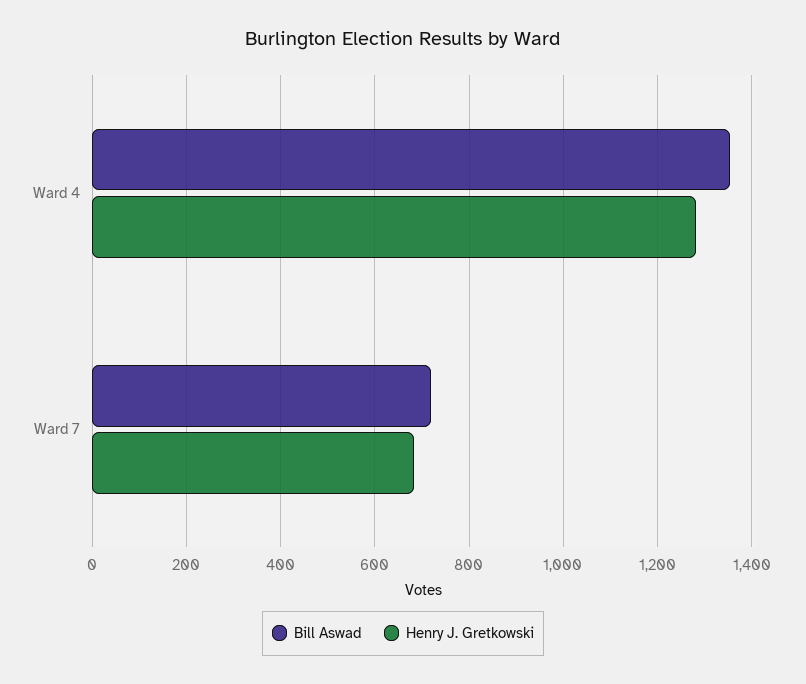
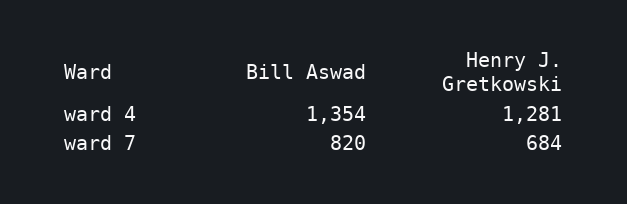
  {
    "Bill Aswad": {
      "Ward 4": 1354,
-     "Ward 7": 720
+     "Ward 7": 820
    },
    "Henry J. Gretkowski": {
      "Ward 4": 1281,
      "Ward 7": 684
    }
  }

